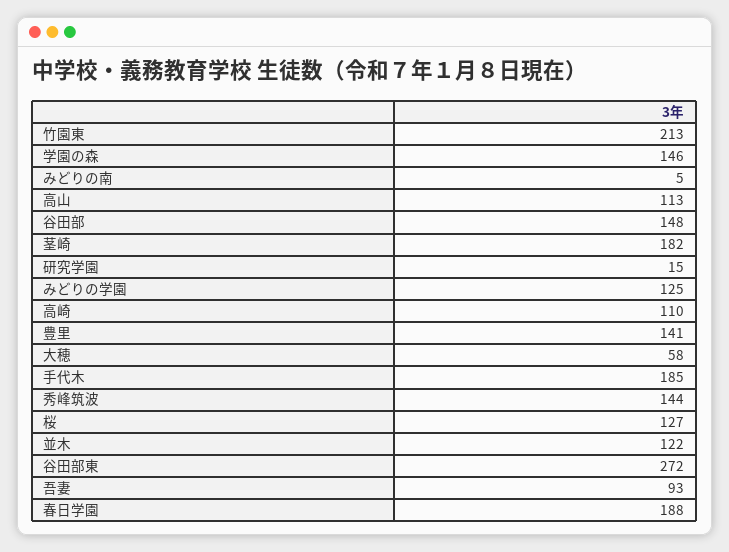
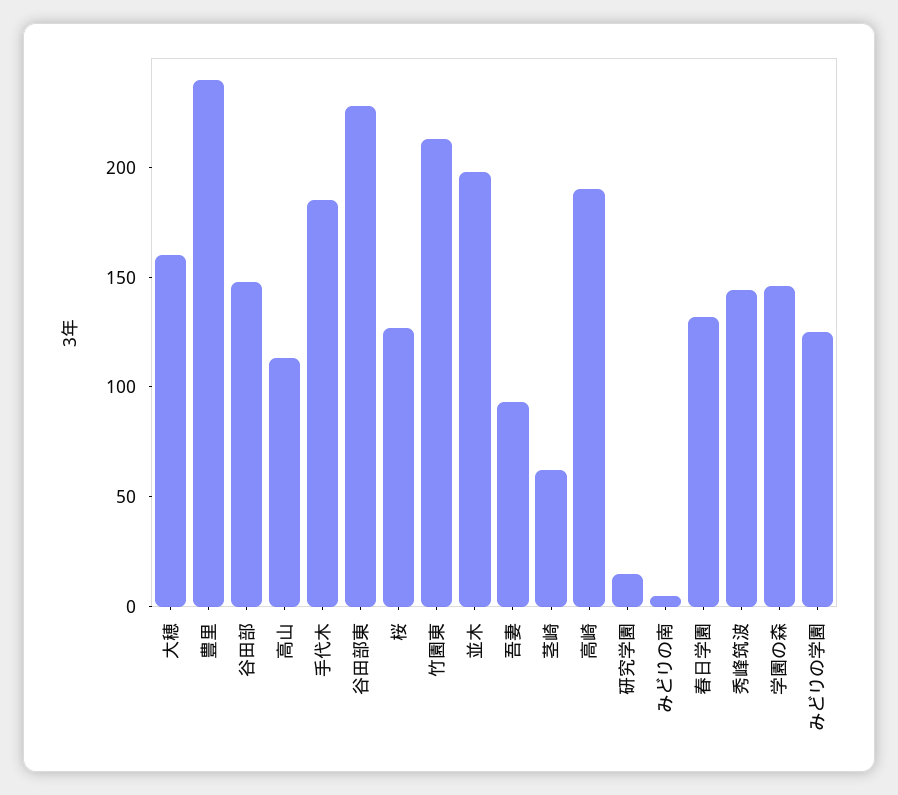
  {
    "竹園東": 213,
    "学園の森": 146,
    "みどりの南": 5,
    "高山": 113,
    "谷田部": 148,
-   "茎崎": 182,
+   "茎崎": 60,
    "研究学園": 15,
    "みどりの学園": 125,
-   "高崎": 110,
+   "高崎": 190,
-   "豊里": 141,
+   "豊里": 240,
-   "大穂": 58,
+   "大穂": 160,
    "手代木": 185,
    "秀峰筑波": 144,
    "桜": 127,
-   "並木": 122,
+   "並木": 200,
-   "谷田部東": 272,
+   "谷田部東": 230,
    "吾妻": 93,
-   "春日学園": 188
+   "春日学園": 130
  }

